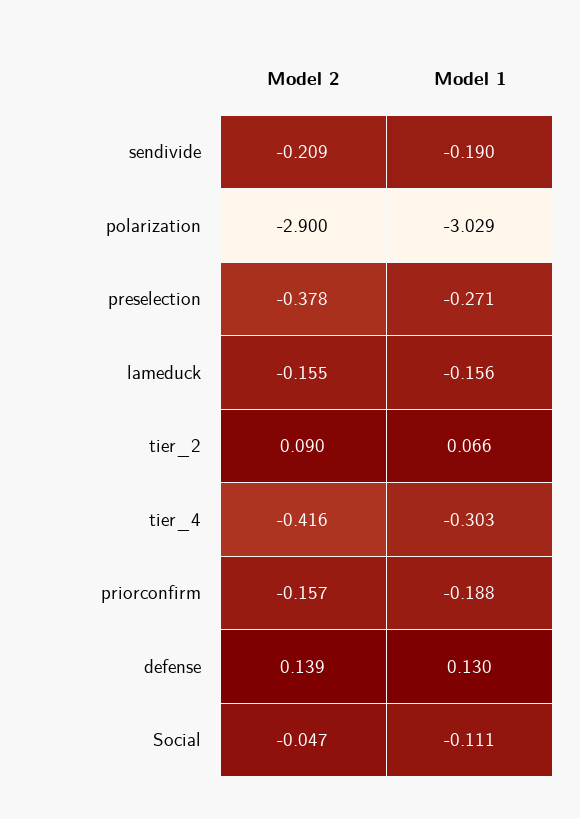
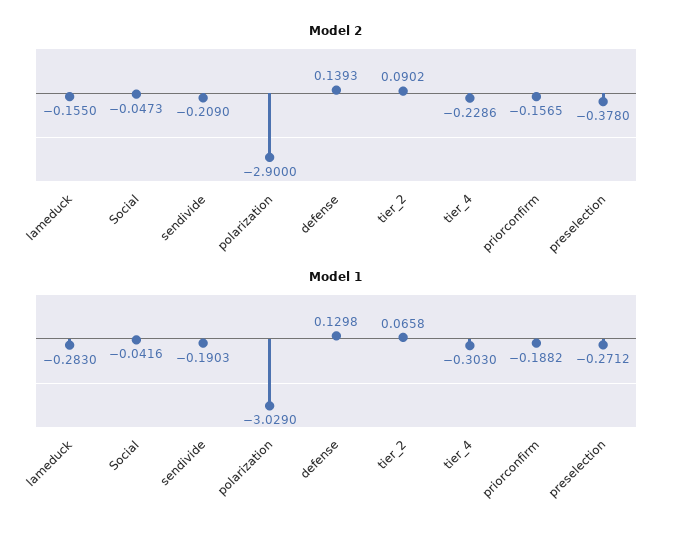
  {
    "Model 2": {
      "sendivide": -0.209,
      "polarization": -2.9,
      "preselection": -0.378,
      "lameduck": -0.155,
      "tier_2": 0.0902,
-     "tier_4": -0.416,
+     "tier_4": -0.2286,
      "priorconfirm": -0.1565,
      "defense": 0.1393,
      "Social": -0.0473
    },
    "Model 1": {
      "sendivide": -0.1903,
      "polarization": -3.029,
      "preselection": -0.2712,
-     "lameduck": -0.156,
+     "lameduck": -0.283,
      "tier_2": 0.0658,
      "tier_4": -0.303,
      "priorconfirm": -0.1882,
      "defense": 0.1298,
-     "Social": -0.111
+     "Social": -0.0416
    }
  }

